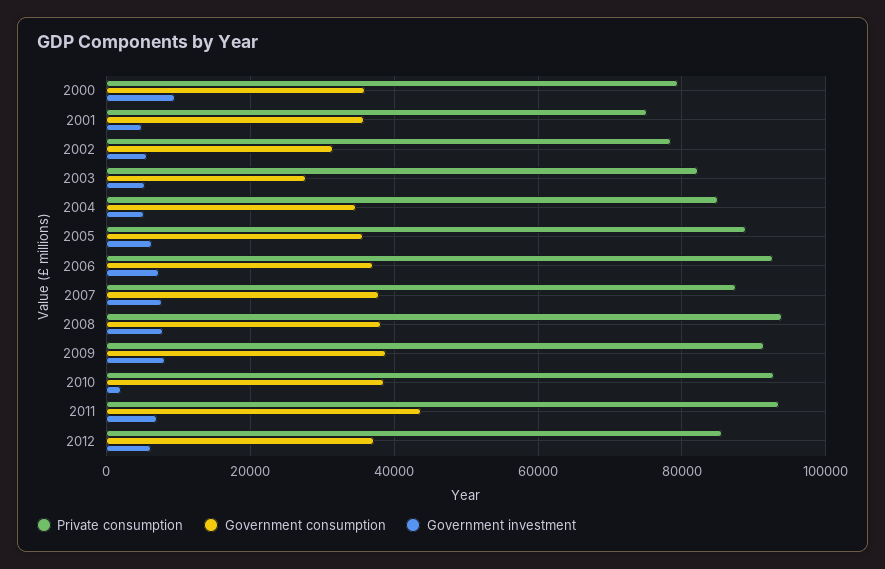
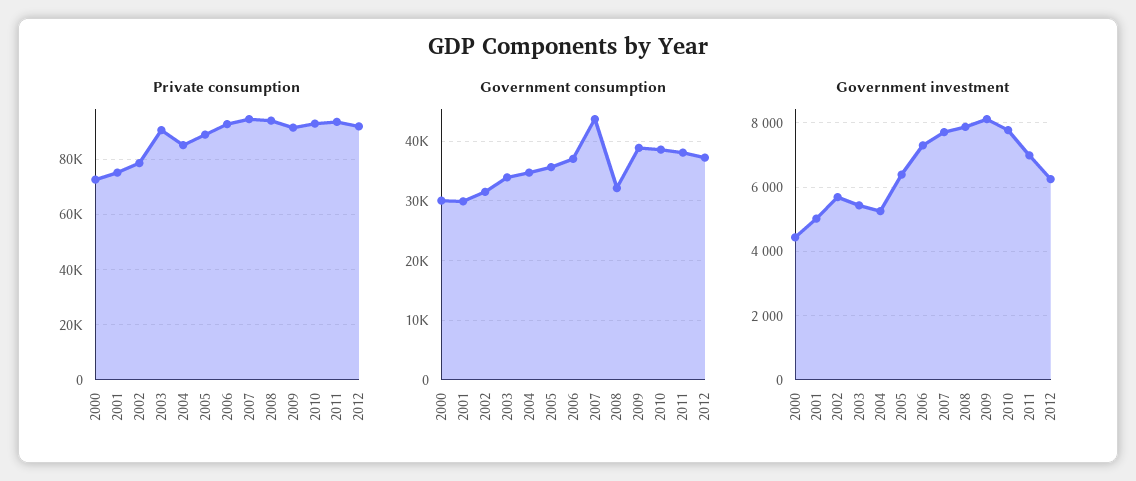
  {
    "Private consumption": {
-     "2000": 80000,
+     "2000": 72500,
      "2001": 76000,
      "2002": 78000,
-     "2003": 82000,
+     "2003": 90000,
      "2004": 86000,
      "2005": 88000,
      "2006": 92000,
-     "2007": 88000,
+     "2007": 95000,
      "2008": 94000,
      "2009": 92000,
      "2010": 92000,
      "2011": 94000,
-     "2012": 86000
+     "2012": 92500
    },
    "Government consumption": {
-     "2000": 36000,
+     "2000": 30000,
-     "2001": 36000,
+     "2001": 30000,
      "2002": 32000,
-     "2003": 28000,
+     "2003": 34000,
      "2004": 34000,
      "2005": 36000,
      "2006": 38000,
-     "2007": 38000,
+     "2007": 44000,
-     "2008": 38000,
+     "2008": 32000,
      "2009": 38000,
      "2010": 38000,
-     "2011": 44000,
+     "2011": 38000,
      "2012": 38000
    },
    "Government investment": {
-     "2000": 10000,
+     "2000": 4400,
      "2001": 5000,
      "2002": 5600,
      "2003": 5400,
      "2004": 5200,
      "2005": 6400,
      "2006": 7200,
      "2007": 7800,
      "2008": 7800,
      "2009": 8200,
-     "2010": 2000,
+     "2010": 7800,
      "2011": 7000,
      "2012": 6200
    }
  }

